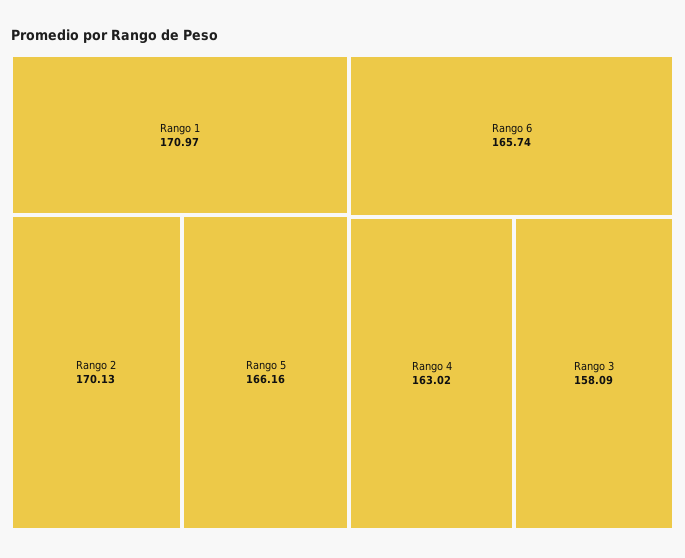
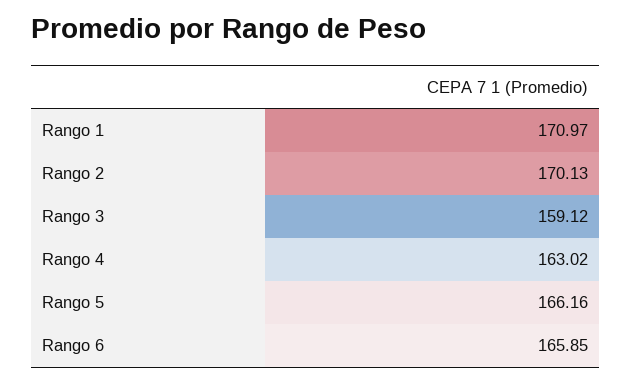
  {
    "Rango 1": 170.97,
    "Rango 2": 170.13,
    "Rango 5": 166.16,
-   "Rango 6": 165.74,
+   "Rango 6": 165.85,
    "Rango 4": 163.02,
-   "Rango 3": 158.09
+   "Rango 3": 159.12
  }

